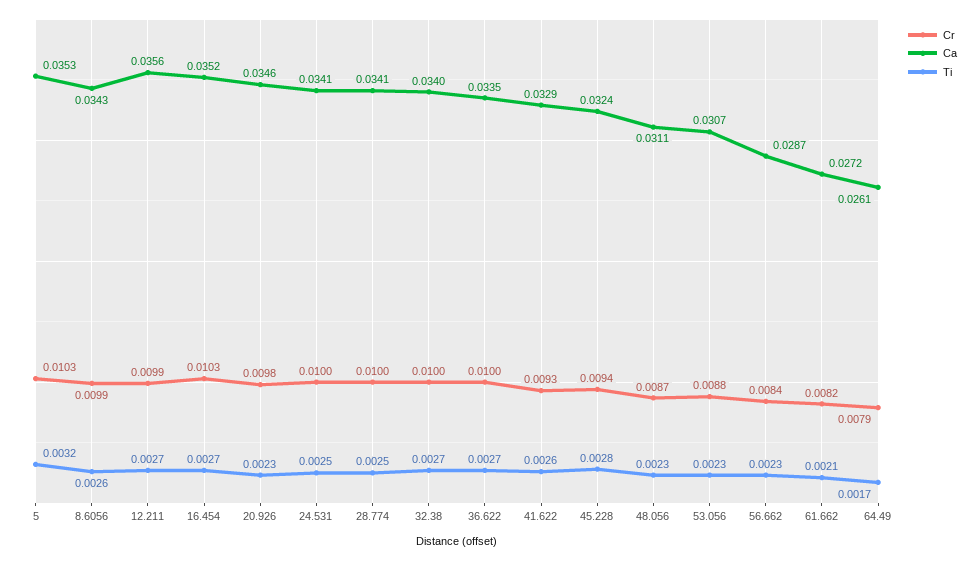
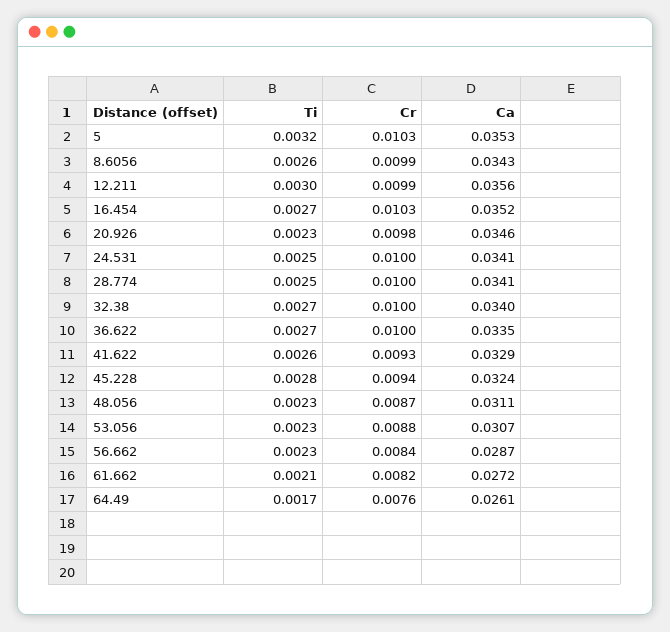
  {
    "Cr": {
      "5": 0.0103,
      "8.6056": 0.0099,
      "12.211": 0.0099,
      "16.454": 0.0103,
      "20.926": 0.0098,
      "24.531": 0.01,
      "28.774": 0.01,
      "32.38": 0.01,
      "36.622": 0.01,
      "41.622": 0.0093,
      "45.228": 0.0094,
      "48.056": 0.0087,
      "53.056": 0.0088,
      "56.662": 0.0084,
      "61.662": 0.0082,
-     "64.49": 0.0079
+     "64.49": 0.0076
    },
    "Ca": {
      "5": 0.0353,
      "8.6056": 0.0343,
      "12.211": 0.0356,
      "16.454": 0.0352,
      "20.926": 0.0346,
      "24.531": 0.0341,
      "28.774": 0.0341,
      "32.38": 0.034,
      "36.622": 0.0335,
      "41.622": 0.0329,
      "45.228": 0.0324,
      "48.056": 0.0311,
      "53.056": 0.0307,
      "56.662": 0.0287,
      "61.662": 0.0272,
      "64.49": 0.0261
    },
    "Ti": {
      "5": 0.0032,
      "8.6056": 0.0026,
-     "12.211": 0.0027,
+     "12.211": 0.003,
      "16.454": 0.0027,
      "20.926": 0.0023,
      "24.531": 0.0025,
      "28.774": 0.0025,
      "32.38": 0.0027,
      "36.622": 0.0027,
      "41.622": 0.0026,
      "45.228": 0.0028,
      "48.056": 0.0023,
      "53.056": 0.0023,
      "56.662": 0.0023,
      "61.662": 0.0021,
      "64.49": 0.0017
    }
  }

